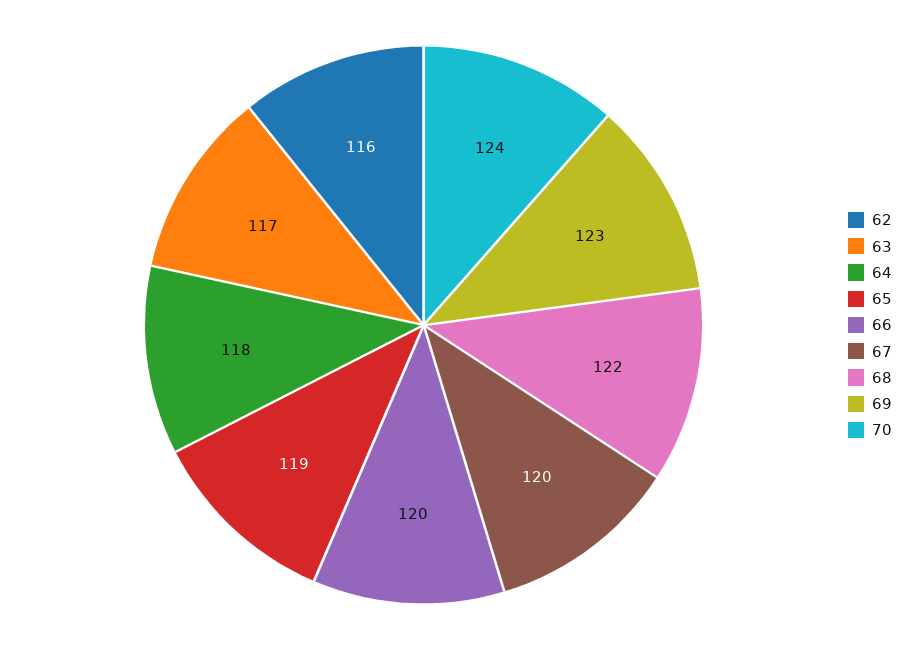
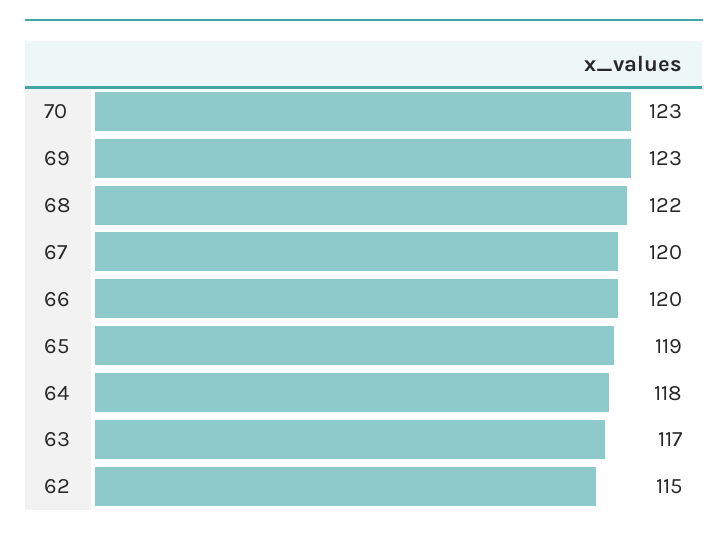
  {
-   "62": 116,
+   "62": 115,
    "63": 117,
    "64": 118,
    "65": 119,
    "66": 120,
    "67": 120,
    "68": 122,
    "69": 123,
-   "70": 124
+   "70": 123
  }

